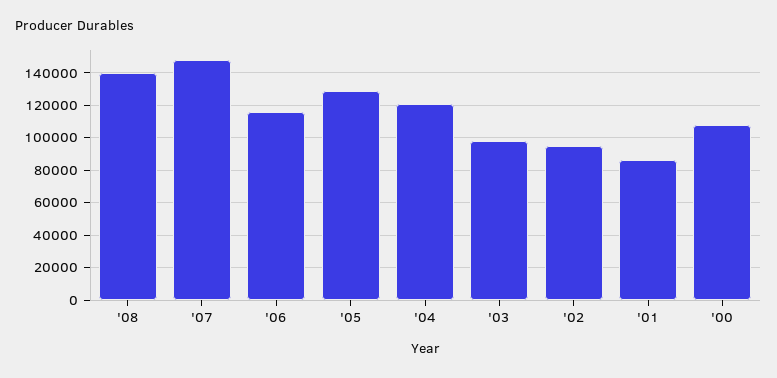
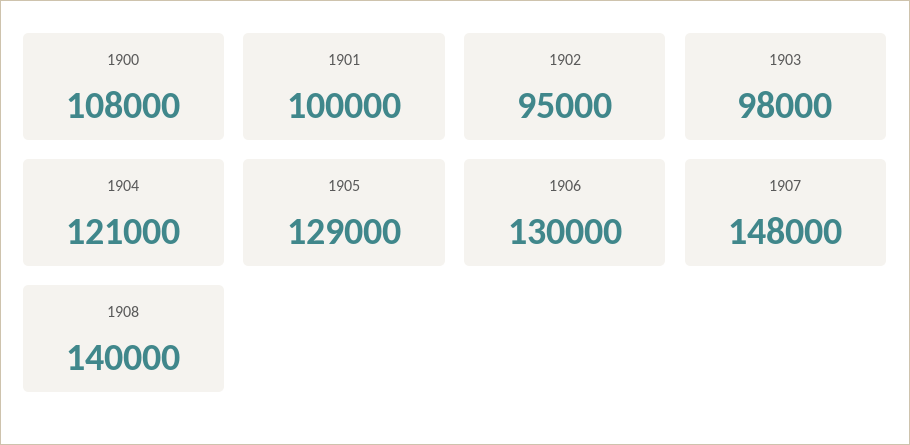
  {
    "'08": 140000,
    "'07": 148000,
-   "'06": 115000,
+   "'06": 130000,
    "'05": 129000,
    "'04": 121000,
    "'03": 98000,
    "'02": 95000,
-   "'01": 85000,
+   "'01": 100000,
    "'00": 108000
  }

